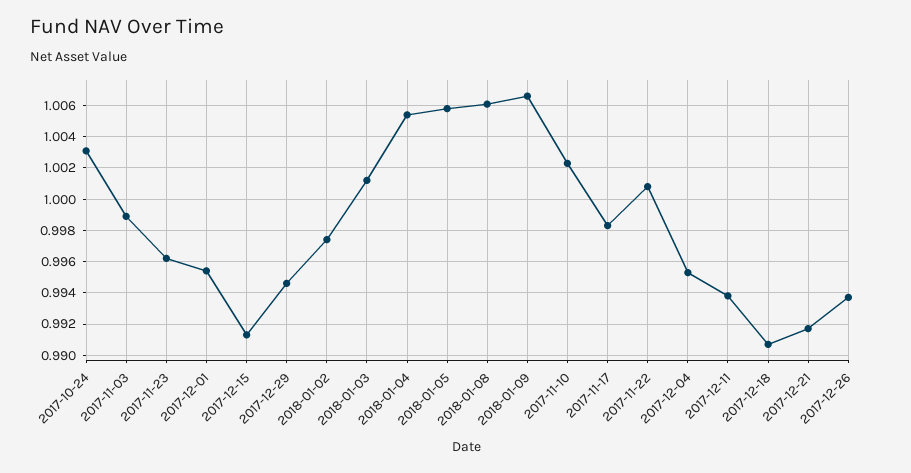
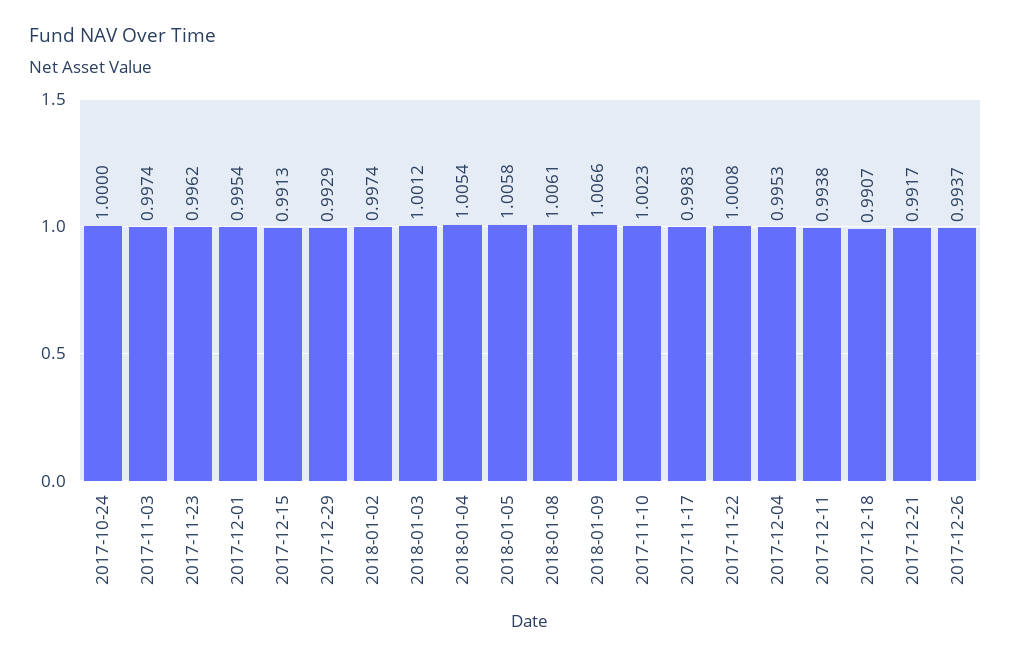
  {
-   "2017-10-24": 1.003,
+   "2017-10-24": 1,
-   "2017-11-03": 0.999,
+   "2017-11-03": 0.9974,
    "2017-11-23": 0.9962,
    "2017-12-01": 0.9954,
    "2017-12-15": 0.9913,
-   "2017-12-29": 0.9945,
+   "2017-12-29": 0.9929,
    "2018-01-02": 0.9974,
    "2018-01-03": 1.0012,
    "2018-01-04": 1.0054,
    "2018-01-05": 1.0058,
    "2018-01-08": 1.0061,
    "2018-01-09": 1.0066,
    "2017-11-10": 1.0023,
    "2017-11-17": 0.9983,
    "2017-11-22": 1.0008,
    "2017-12-04": 0.9953,
    "2017-12-11": 0.9938,
    "2017-12-18": 0.9907,
    "2017-12-21": 0.9917,
    "2017-12-26": 0.9937
  }

